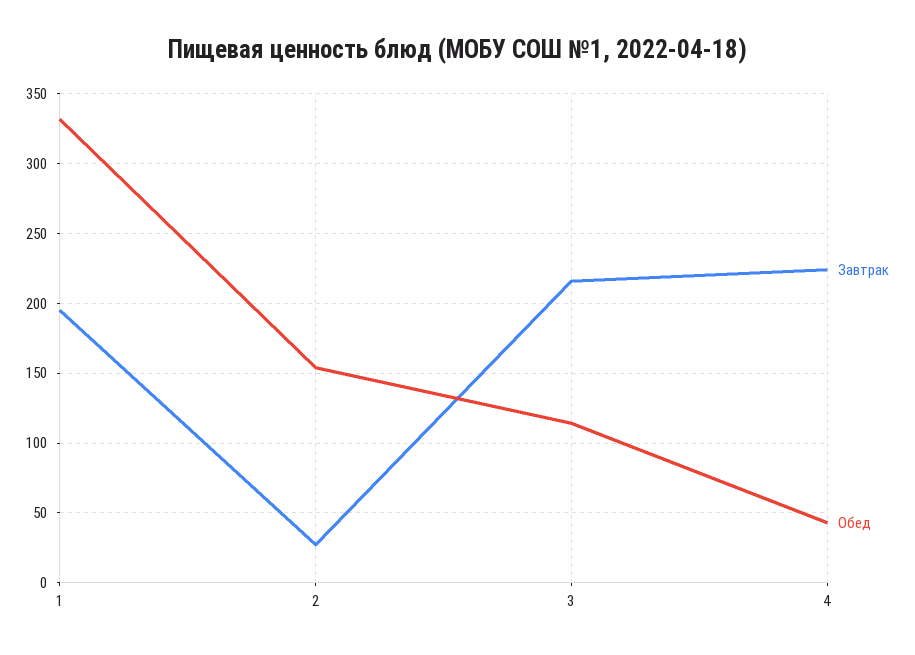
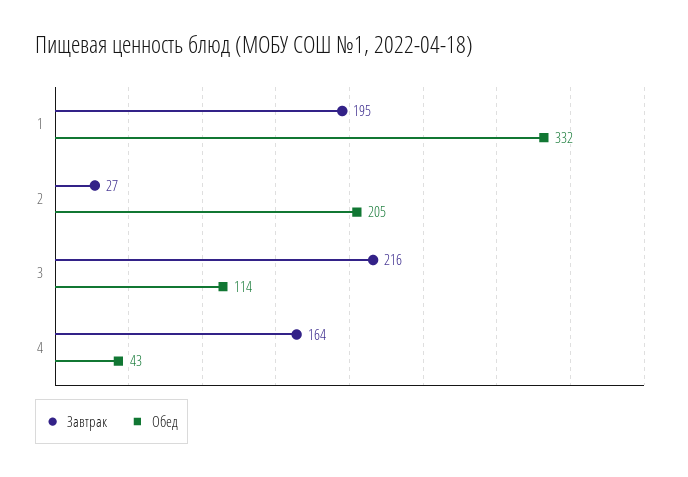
  {
    "Завтрак": {
      "1": 195,
      "2": 27,
      "3": 216,
-     "4": 225
+     "4": 164
    },
    "Обед": {
      "1": 332,
-     "2": 155,
+     "2": 205,
      "3": 114,
      "4": 43
    }
  }

